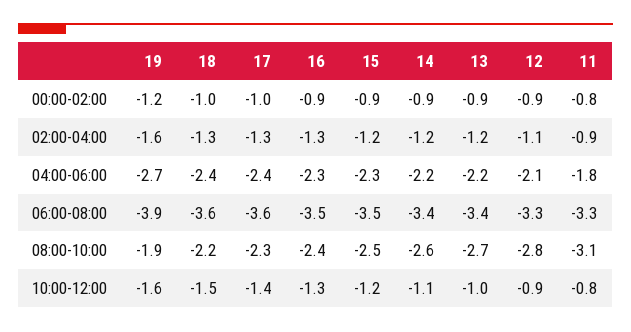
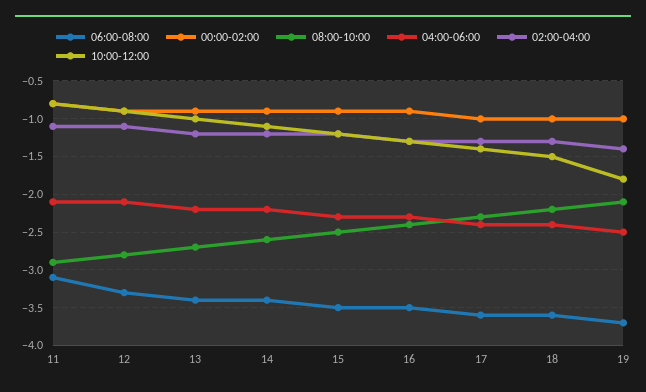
  {
    "00:00-02:00": {
-     "19": -1.2,
+     "19": -1,
      "18": -1,
      "17": -1,
      "16": -0.9,
      "15": -0.9,
      "14": -0.9,
      "13": -0.9,
      "12": -0.9,
      "11": -0.8
    },
    "02:00-04:00": {
-     "19": -1.6,
+     "19": -1.4,
      "18": -1.3,
      "17": -1.3,
      "16": -1.3,
      "15": -1.2,
      "14": -1.2,
      "13": -1.2,
      "12": -1.1,
-     "11": -0.9
+     "11": -1.1
    },
    "04:00-06:00": {
-     "19": -2.7,
+     "19": -2.5,
      "18": -2.4,
      "17": -2.4,
      "16": -2.3,
      "15": -2.3,
      "14": -2.2,
      "13": -2.2,
      "12": -2.1,
-     "11": -1.8
+     "11": -2.1
    },
    "06:00-08:00": {
-     "19": -3.9,
+     "19": -3.7,
      "18": -3.6,
      "17": -3.6,
      "16": -3.5,
      "15": -3.5,
      "14": -3.4,
      "13": -3.4,
      "12": -3.3,
-     "11": -3.3
+     "11": -3.1
    },
    "08:00-10:00": {
-     "19": -1.9,
+     "19": -2.1,
      "18": -2.2,
      "17": -2.3,
      "16": -2.4,
      "15": -2.5,
      "14": -2.6,
      "13": -2.7,
      "12": -2.8,
-     "11": -3.1
+     "11": -2.9
    },
    "10:00-12:00": {
-     "19": -1.6,
+     "19": -1.8,
      "18": -1.5,
      "17": -1.4,
      "16": -1.3,
      "15": -1.2,
      "14": -1.1,
      "13": -1,
      "12": -0.9,
      "11": -0.8
    }
  }

